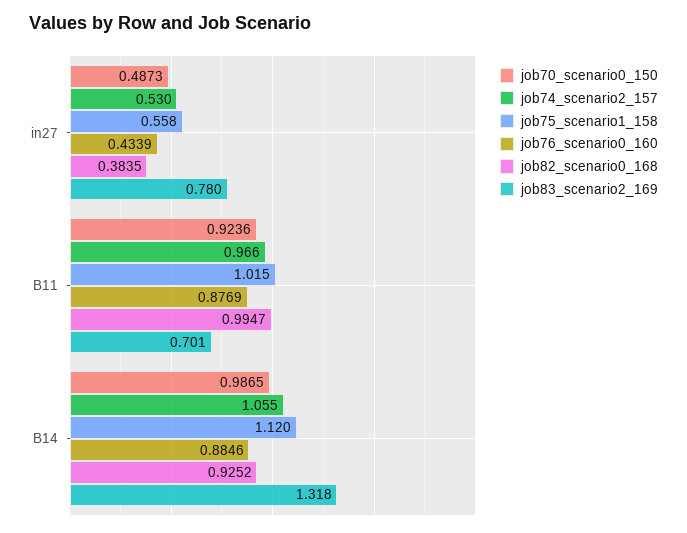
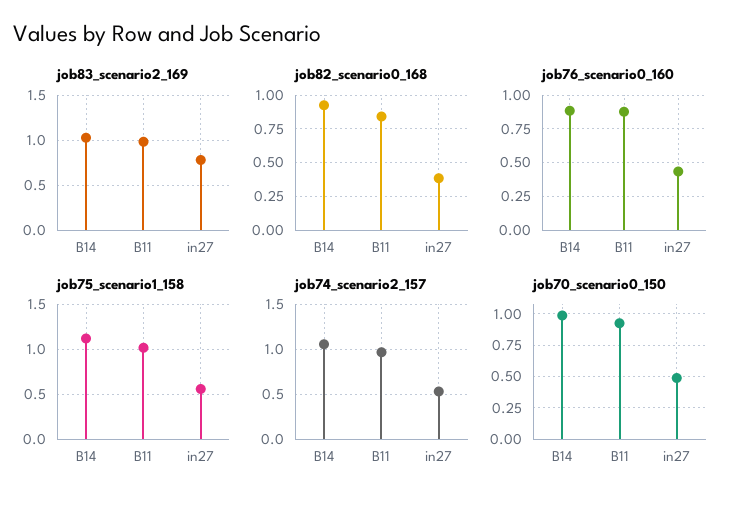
  {
    "job70_scenario0_150": {
      "in27": 0.4873,
      "B11": 0.9236,
      "B14": 0.9865
    },
    "job74_scenario2_157": {
      "in27": 0.53,
      "B11": 0.966,
      "B14": 1.055
    },
    "job75_scenario1_158": {
      "in27": 0.558,
      "B11": 1.015,
      "B14": 1.12
    },
    "job76_scenario0_160": {
      "in27": 0.4339,
      "B11": 0.8769,
      "B14": 0.8846
    },
    "job82_scenario0_168": {
      "in27": 0.3835,
-     "B11": 0.9947,
+     "B11": 0.85,
      "B14": 0.9252
    },
    "job83_scenario2_169": {
      "in27": 0.78,
-     "B11": 0.701,
+     "B11": 1,
-     "B14": 1.318
+     "B14": 1
    }
  }

